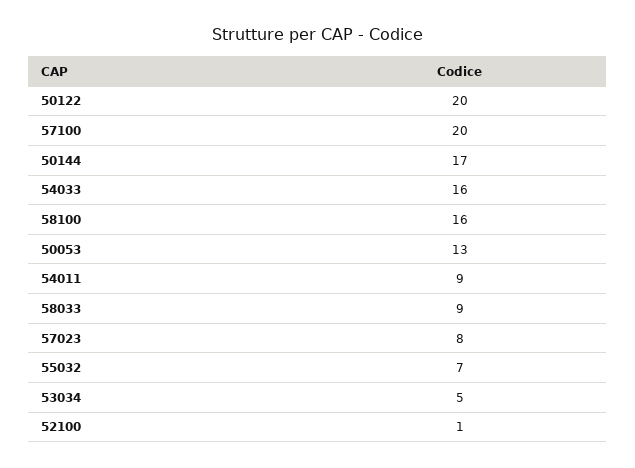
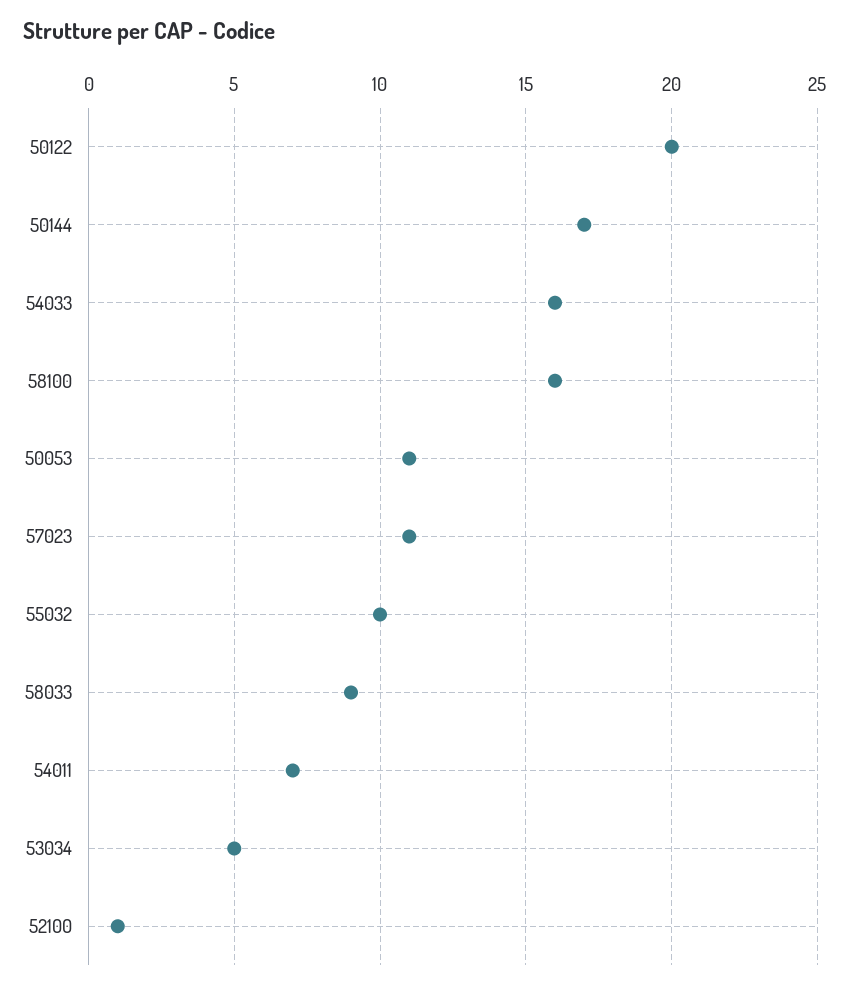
  {
    "50122": 20,
-   "57100": 20,
    "50144": 17,
    "54033": 16,
    "58100": 16,
-   "50053": 13,
+   "50053": 11,
-   "54011": 9,
+   "54011": 7,
    "58033": 9,
-   "57023": 8,
+   "57023": 11,
-   "55032": 7,
+   "55032": 10,
    "53034": 5,
    "52100": 1
  }

